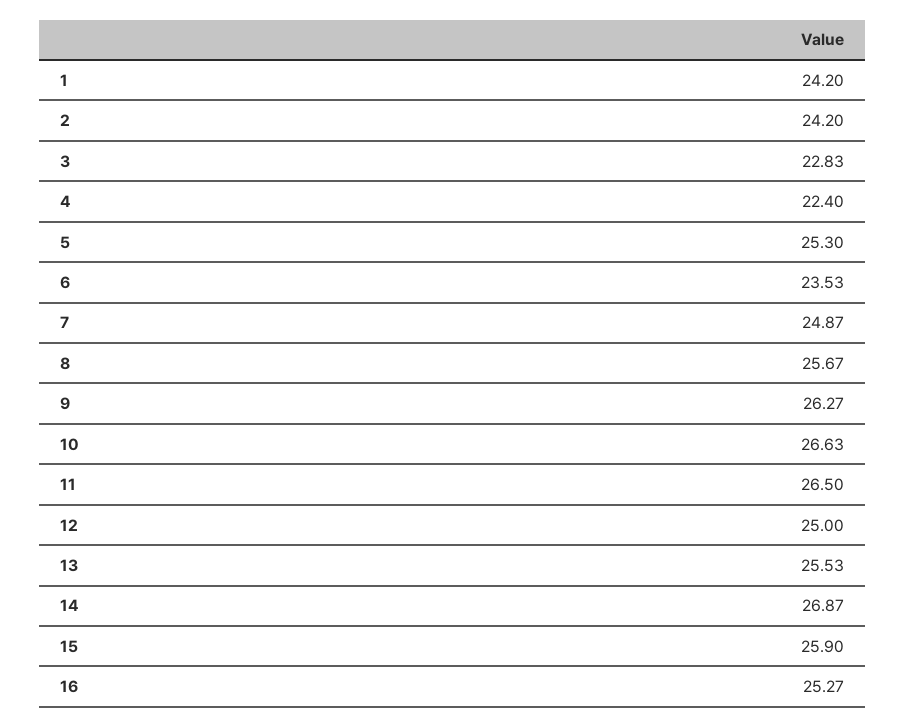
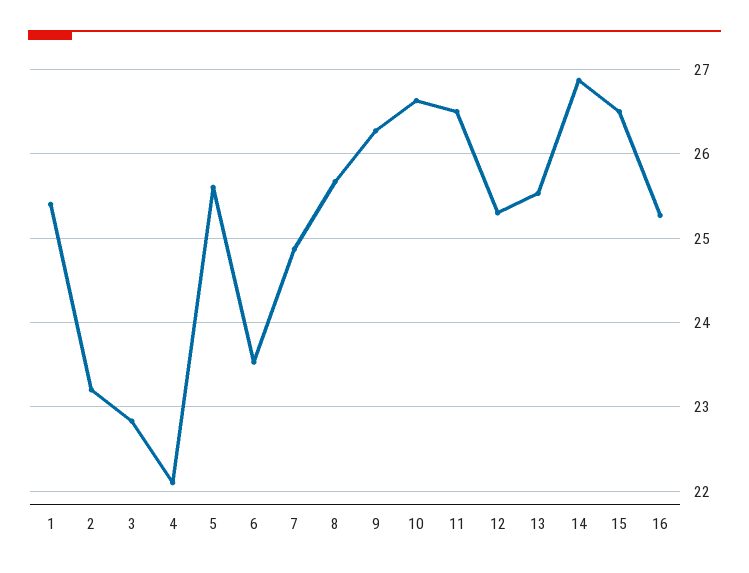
  {
-   "1": 24.2,
+   "1": 25.4,
-   "2": 24.2,
+   "2": 23.2,
    "3": 22.83,
-   "4": 22.4,
+   "4": 22.1,
-   "5": 25.3,
+   "5": 25.6,
    "6": 23.53,
    "7": 24.87,
    "8": 25.67,
    "9": 26.27,
    "10": 26.63,
    "11": 26.5,
-   "12": 25,
+   "12": 25.3,
    "13": 25.53,
    "14": 26.87,
-   "15": 25.9,
+   "15": 26.5,
    "16": 25.27
  }

